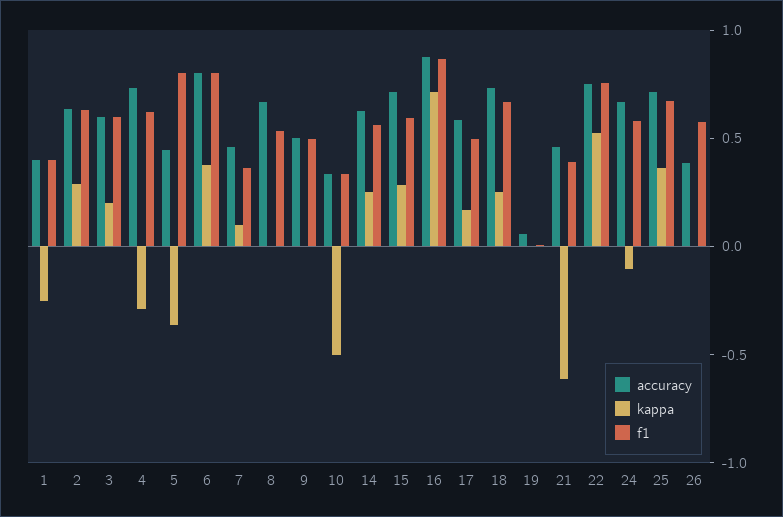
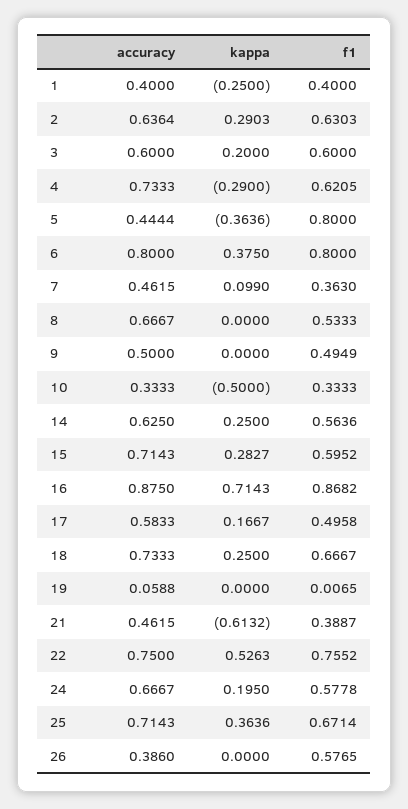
  {
    "accuracy": {
      "1": 0.4,
      "2": 0.6364,
      "3": 0.6,
      "4": 0.7333,
      "5": 0.4444,
      "6": 0.8,
      "7": 0.4615,
      "8": 0.6667,
      "9": 0.5,
      "10": 0.3333,
      "14": 0.625,
      "15": 0.7143,
      "16": 0.875,
      "17": 0.5833,
      "18": 0.7333,
      "19": 0.0588,
      "21": 0.4615,
      "22": 0.75,
      "24": 0.6667,
      "25": 0.7143,
      "26": 0.386
    },
    "kappa": {
      "1": -0.25,
      "2": 0.2903,
      "3": 0.2,
      "4": -0.29,
      "5": -0.3636,
      "6": 0.375,
      "7": 0.099,
      "8": 0,
      "9": 0,
      "10": -0.5,
      "14": 0.25,
      "15": 0.2827,
      "16": 0.7143,
      "17": 0.1667,
      "18": 0.25,
      "19": 0,
      "21": -0.6132,
      "22": 0.5263,
-     "24": -0.1,
+     "24": 0.195,
      "25": 0.3636,
      "26": 0
    },
    "f1": {
      "1": 0.4,
      "2": 0.6303,
      "3": 0.6,
      "4": 0.6205,
      "5": 0.8,
      "6": 0.8,
      "7": 0.363,
      "8": 0.5333,
      "9": 0.4949,
      "10": 0.3333,
      "14": 0.5636,
      "15": 0.5952,
      "16": 0.8682,
      "17": 0.4958,
      "18": 0.6667,
      "19": 0.0065,
      "21": 0.3887,
      "22": 0.7552,
      "24": 0.5778,
      "25": 0.6714,
      "26": 0.5765
    }
  }

